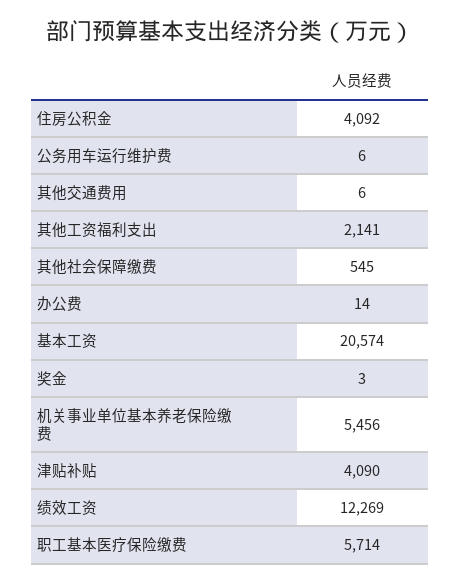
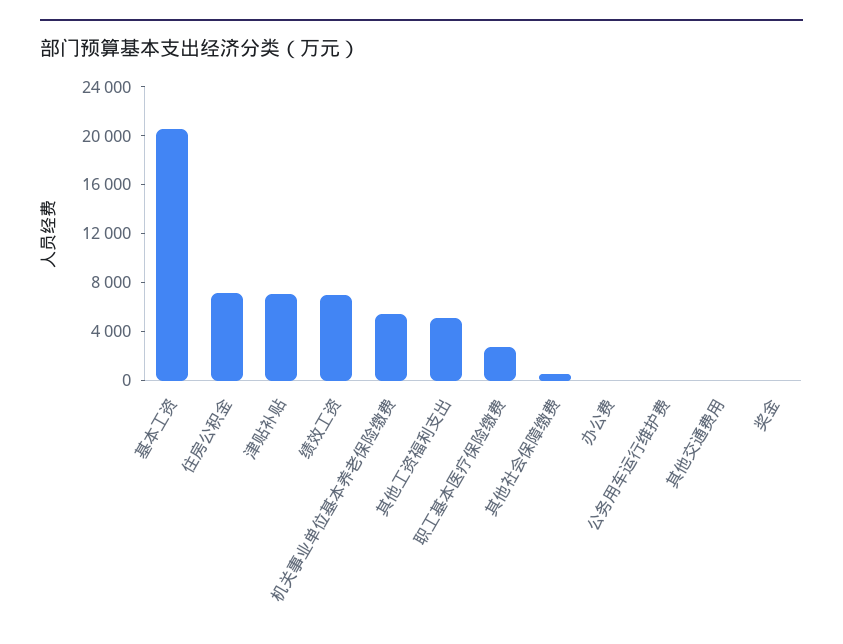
  {
-   "住房公积金": 4092,
+   "住房公积金": 7000,
    "公务用车运行维护费": 6,
    "其他交通费用": 6,
-   "其他工资福利支出": 2141,
+   "其他工资福利支出": 5000,
    "其他社会保障缴费": 545,
    "办公费": 14,
    "基本工资": 20574,
    "奖金": 3,
    "机关事业单位基本养老保险缴费": 5456,
-   "津贴补贴": 4090,
+   "津贴补贴": 7000,
-   "绩效工资": 12269,
+   "绩效工资": 7000,
-   "职工基本医疗保险缴费": 5714
+   "职工基本医疗保险缴费": 3000
  }

